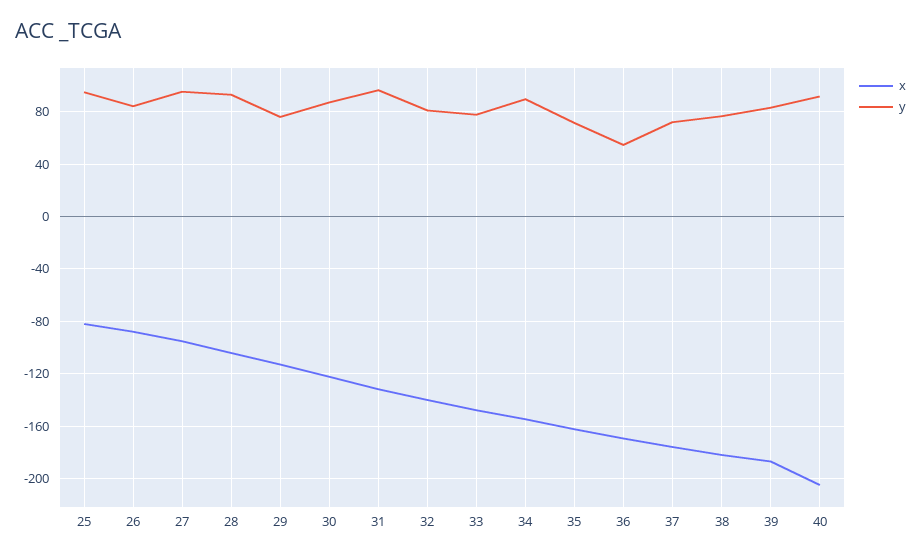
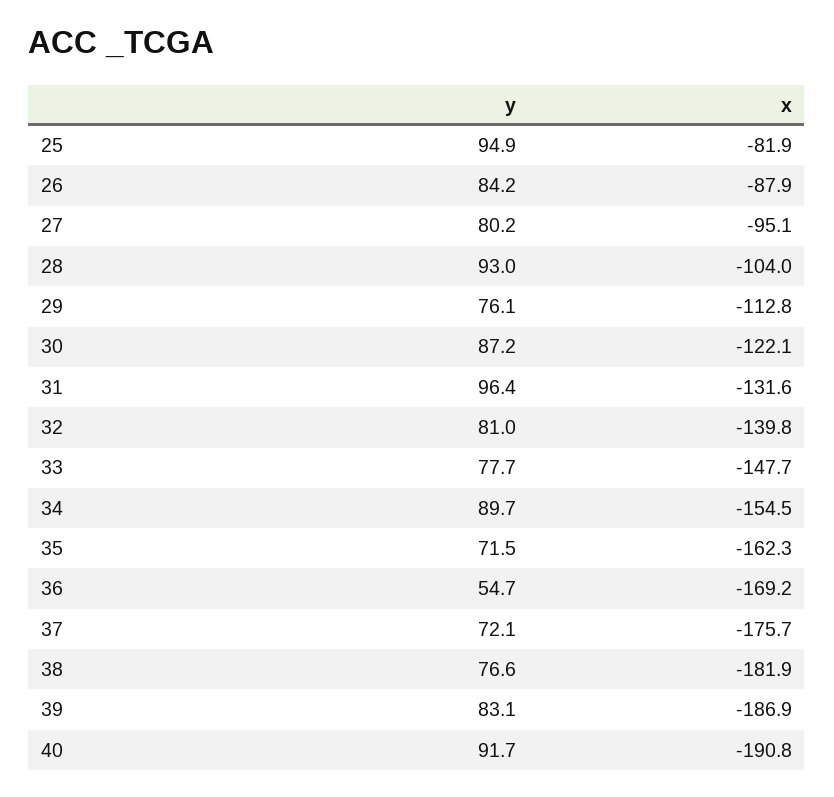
  {
    "x": {
      "25": -81.9,
      "26": -87.9,
      "27": -95.1,
      "28": -104,
      "29": -112.8,
      "30": -122.1,
      "31": -131.6,
      "32": -139.8,
      "33": -147.7,
      "34": -154.5,
      "35": -162.3,
      "36": -169.2,
      "37": -175.7,
      "38": -181.9,
      "39": -186.9,
-     "40": -205
+     "40": -190.8
    },
    "y": {
      "25": 94.9,
      "26": 84.2,
-     "27": 95,
+     "27": 80.2,
      "28": 93,
      "29": 76.1,
      "30": 87.2,
      "31": 96.4,
      "32": 81,
      "33": 77.7,
      "34": 89.7,
      "35": 71.5,
      "36": 54.7,
      "37": 72.1,
      "38": 76.6,
      "39": 83.1,
      "40": 91.7
    }
  }

